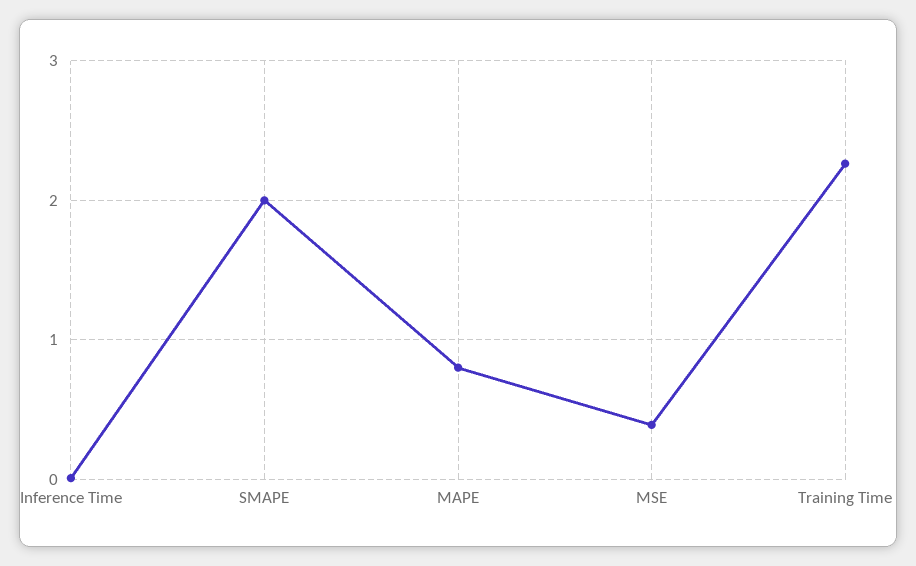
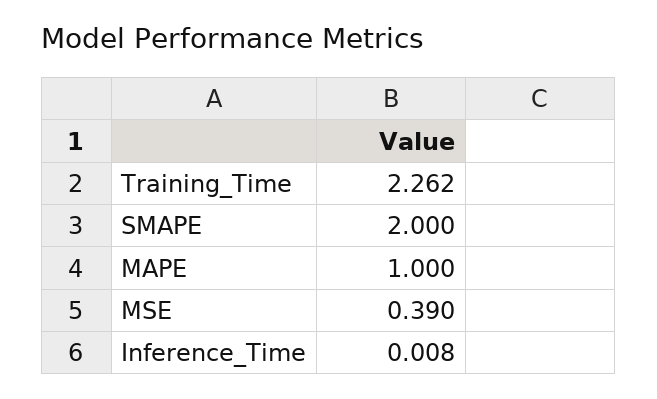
  {
    "Inference Time": 0.008,
    "SMAPE": 2,
-   "MAPE": 0.8,
+   "MAPE": 1,
    "MSE": 0.39,
    "Training Time": 2.262
  }

